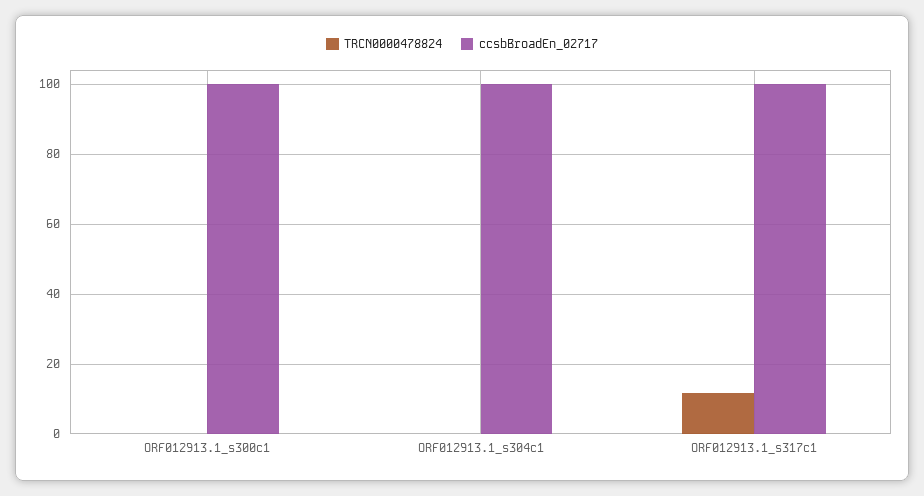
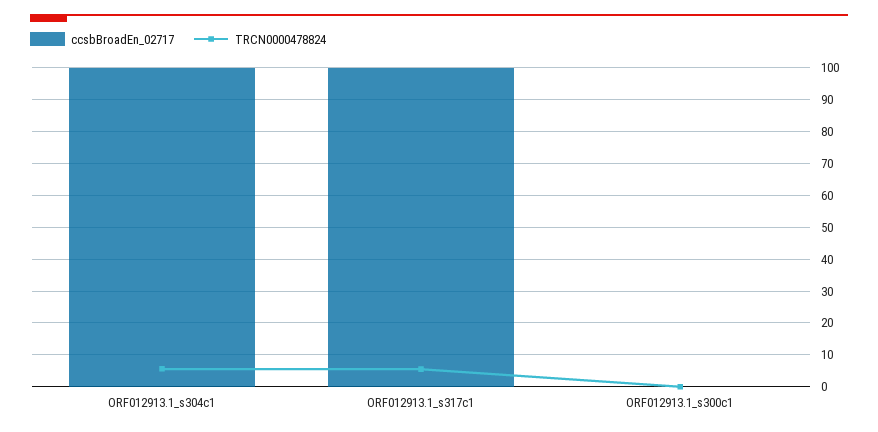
  {
    "TRCN0000478824": {
      "ORF012913.1_s300c1": 0,
-     "ORF012913.1_s304c1": 0,
+     "ORF012913.1_s304c1": 6,
-     "ORF012913.1_s317c1": 12
+     "ORF012913.1_s317c1": 6
    },
    "ccsbBroadEn_02717": {
-     "ORF012913.1_s300c1": 100,
+     "ORF012913.1_s300c1": 0,
      "ORF012913.1_s304c1": 100,
      "ORF012913.1_s317c1": 100
    }
  }

